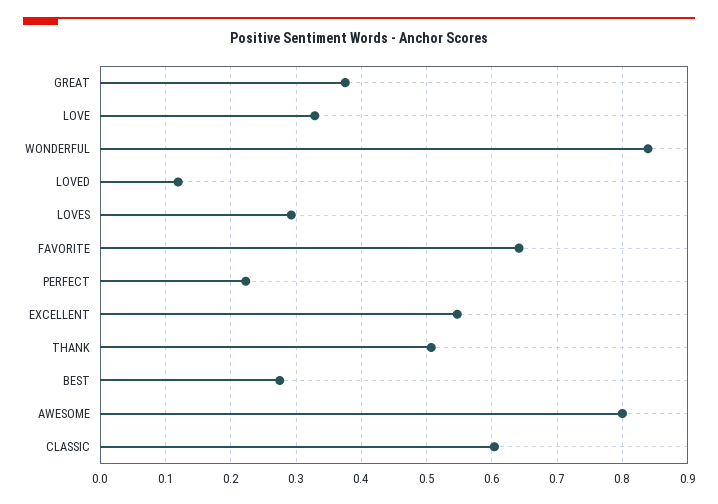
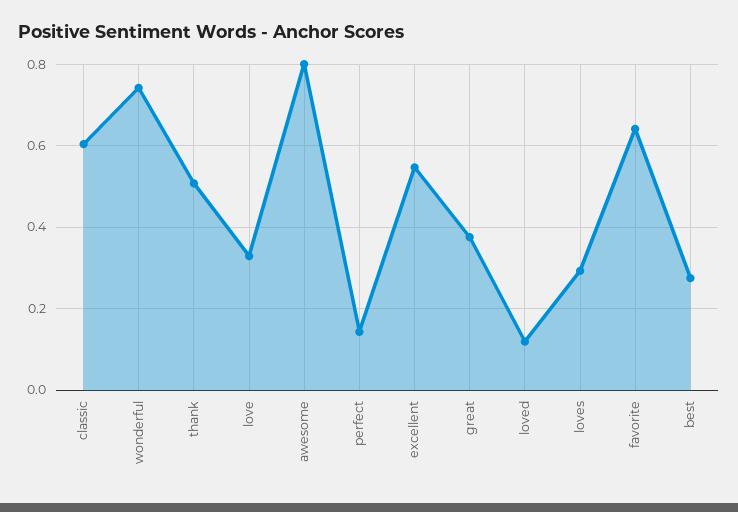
  {
    "GREAT": 0.38,
    "LOVE": 0.33,
-   "WONDERFUL": 0.84,
+   "WONDERFUL": 0.74,
    "LOVED": 0.12,
    "LOVES": 0.29,
    "FAVORITE": 0.64,
-   "PERFECT": 0.22,
+   "PERFECT": 0.14,
    "EXCELLENT": 0.55,
    "THANK": 0.51,
    "BEST": 0.28,
    "AWESOME": 0.8,
    "CLASSIC": 0.6
  }

